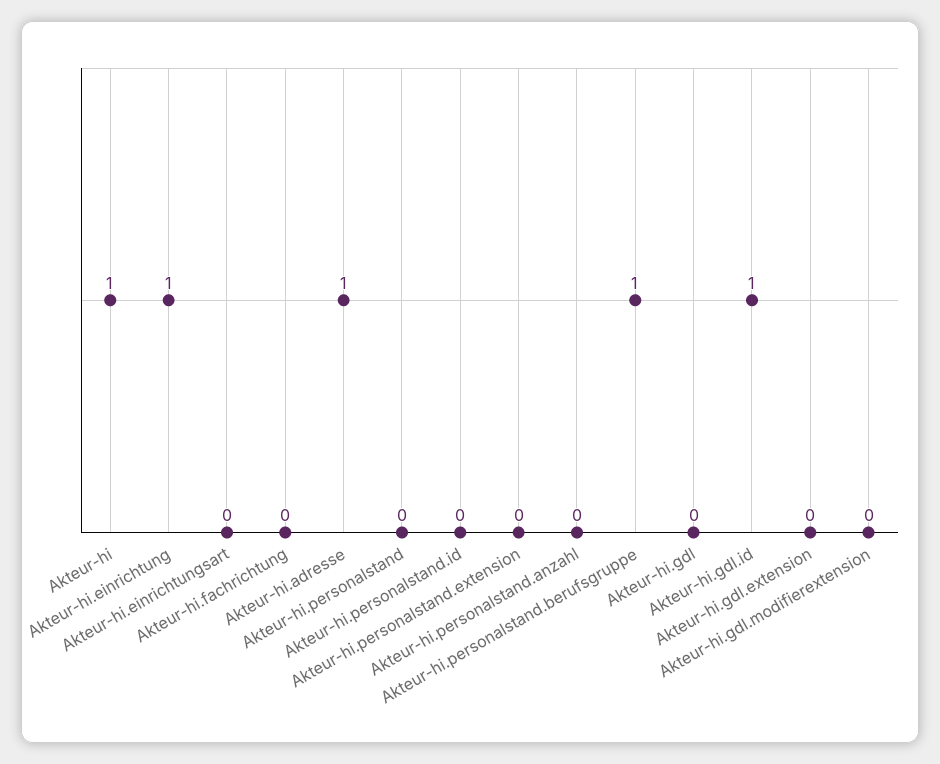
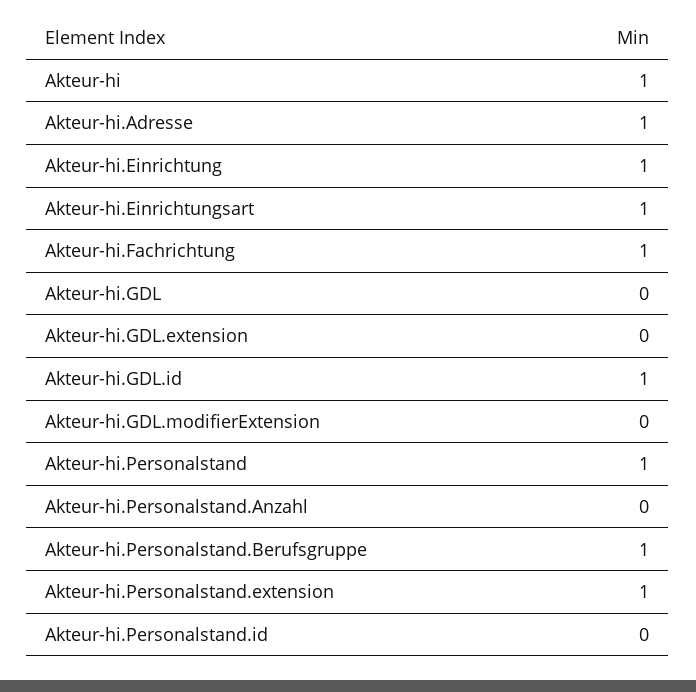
  {
    "Akteur-hi": 1,
    "Akteur-hi.einrichtung": 1,
-   "Akteur-hi.einrichtungsart": 0,
+   "Akteur-hi.einrichtungsart": 1,
-   "Akteur-hi.fachrichtung": 0,
+   "Akteur-hi.fachrichtung": 1,
    "Akteur-hi.adresse": 1,
-   "Akteur-hi.personalstand": 0,
+   "Akteur-hi.personalstand": 1,
    "Akteur-hi.personalstand.id": 0,
-   "Akteur-hi.personalstand.extension": 0,
+   "Akteur-hi.personalstand.extension": 1,
    "Akteur-hi.personalstand.anzahl": 0,
    "Akteur-hi.personalstand.berufsgruppe": 1,
    "Akteur-hi.gdl": 0,
    "Akteur-hi.gdl.id": 1,
    "Akteur-hi.gdl.extension": 0,
    "Akteur-hi.gdl.modifierextension": 0
  }

